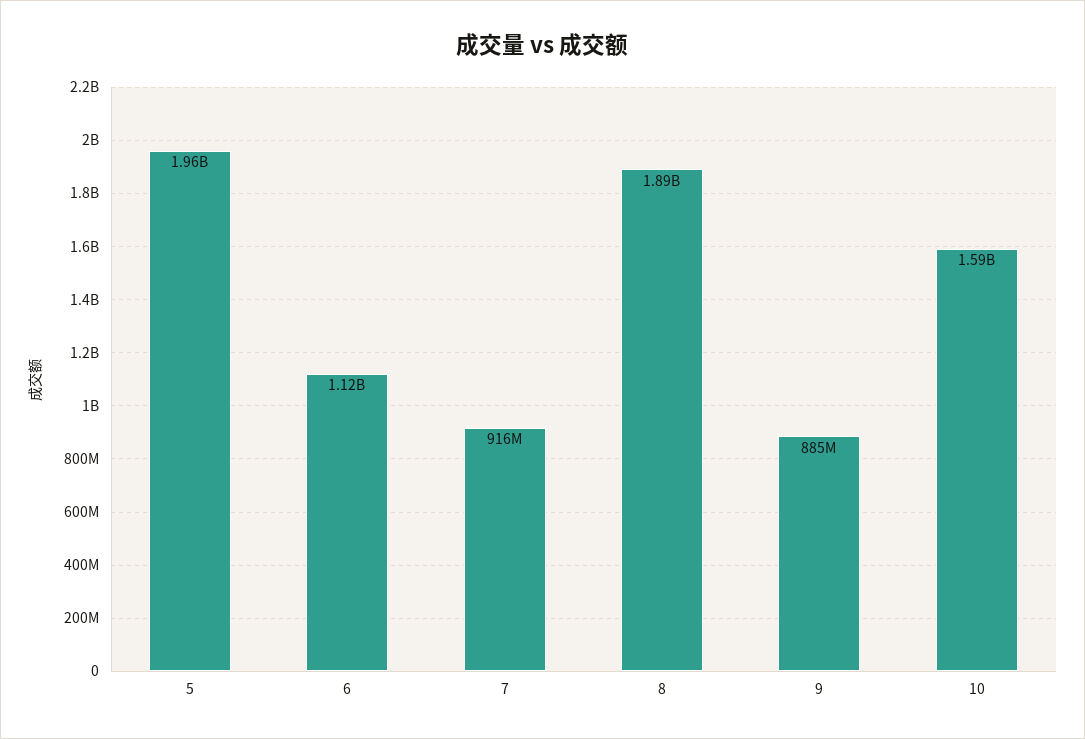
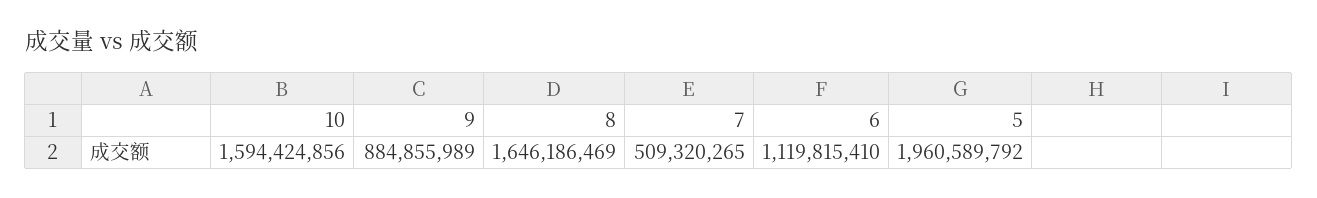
  {
    "5": 1960589792,
    "6": 1119815410,
-   "7": 916000000,
+   "7": 509320265,
-   "8": 1890000000,
+   "8": 1646186469,
    "9": 884855989,
    "10": 1594424856
  }

